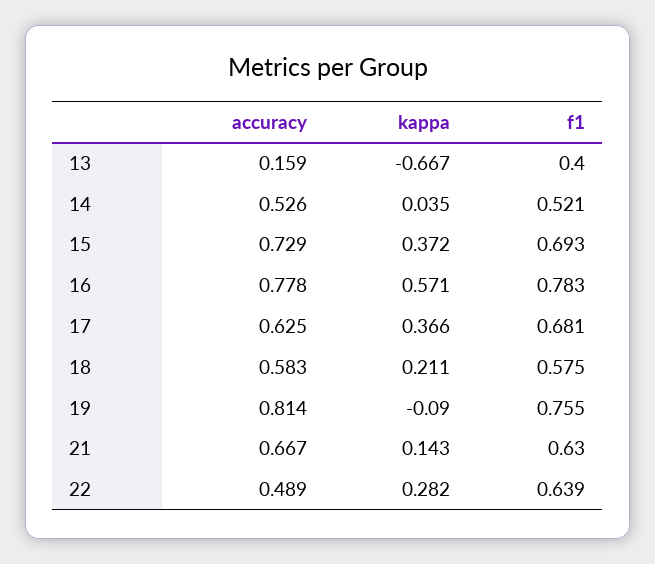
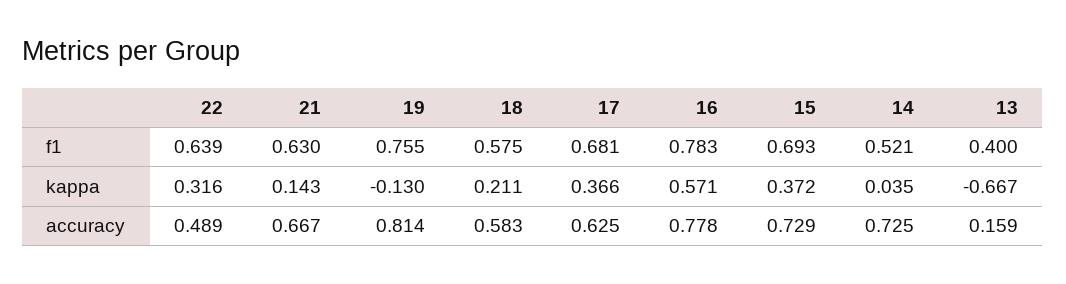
  {
    "accuracy": {
      "13": 0.159,
-     "14": 0.526,
+     "14": 0.725,
      "15": 0.729,
      "16": 0.778,
      "17": 0.625,
      "18": 0.583,
      "19": 0.814,
      "21": 0.667,
      "22": 0.489
    },
    "kappa": {
      "13": -0.667,
      "14": 0.035,
      "15": 0.372,
      "16": 0.571,
      "17": 0.366,
      "18": 0.211,
-     "19": -0.09,
+     "19": -0.13,
      "21": 0.143,
-     "22": 0.282
+     "22": 0.316
    },
    "f1": {
      "13": 0.4,
      "14": 0.521,
      "15": 0.693,
      "16": 0.783,
      "17": 0.681,
      "18": 0.575,
      "19": 0.755,
      "21": 0.63,
      "22": 0.639
    }
  }

